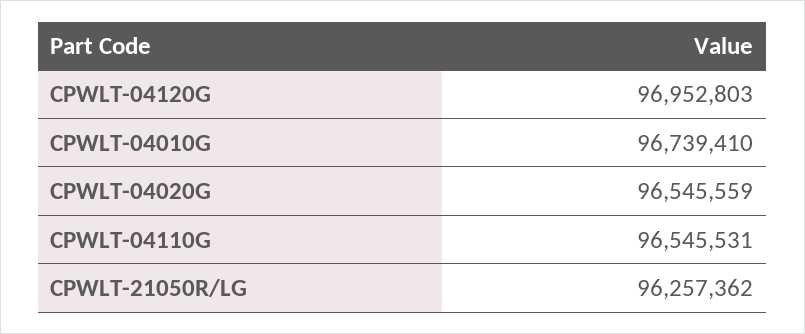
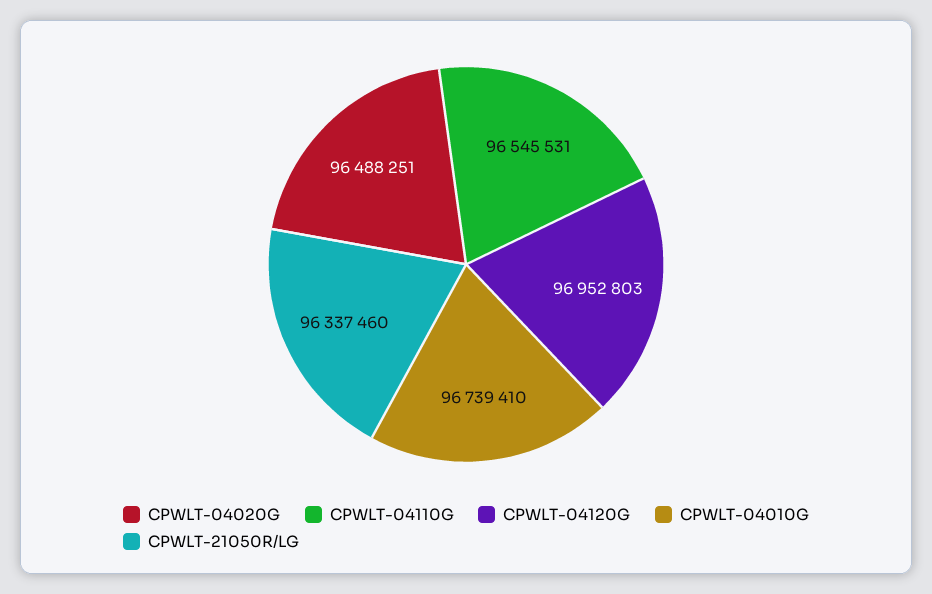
  {
    "CPWLT-04120G": 96952803,
    "CPWLT-04010G": 96739410,
-   "CPWLT-04020G": 96545559,
+   "CPWLT-04020G": 96488251,
    "CPWLT-04110G": 96545531,
-   "CPWLT-21050R/LG": 96257362
+   "CPWLT-21050R/LG": 96337460
  }

